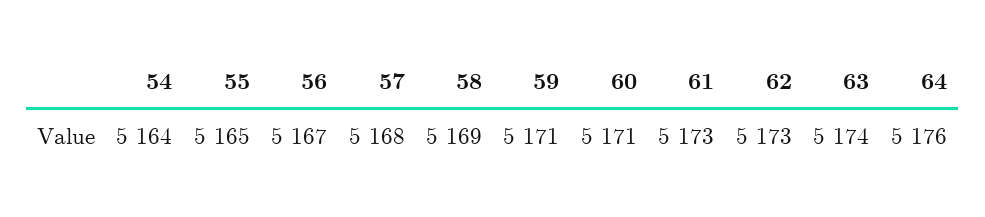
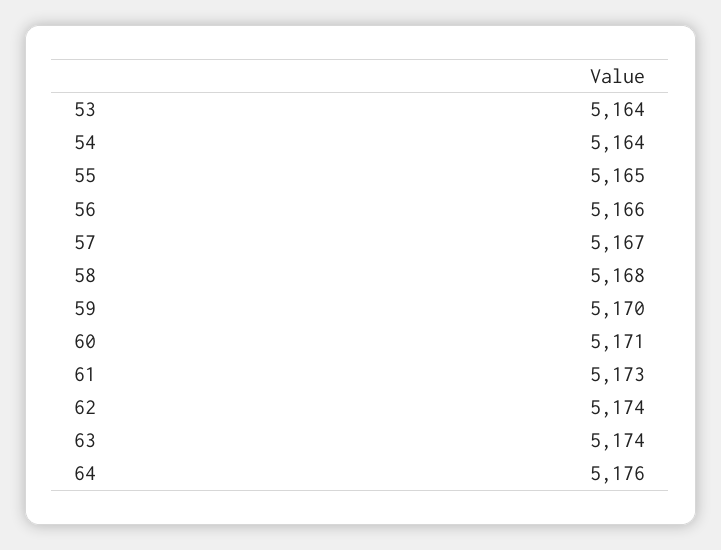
  {
    "54": 5164,
    "55": 5165,
-   "56": 5167,
+   "56": 5166,
-   "57": 5168,
+   "57": 5167,
-   "58": 5169,
+   "58": 5168,
-   "59": 5171,
+   "59": 5170,
    "60": 5171,
    "61": 5173,
-   "62": 5173,
+   "62": 5174,
    "63": 5174,
-   "64": 5176
+   "64": 5176,
+   "53": 5164
  }

